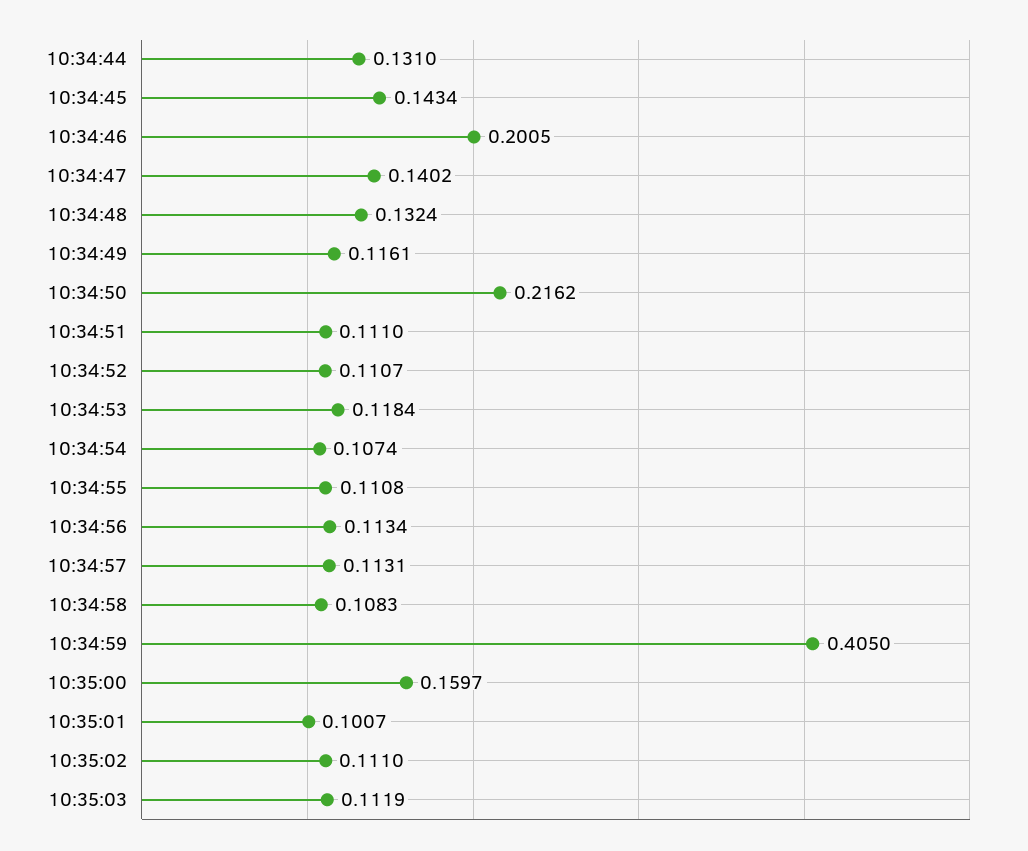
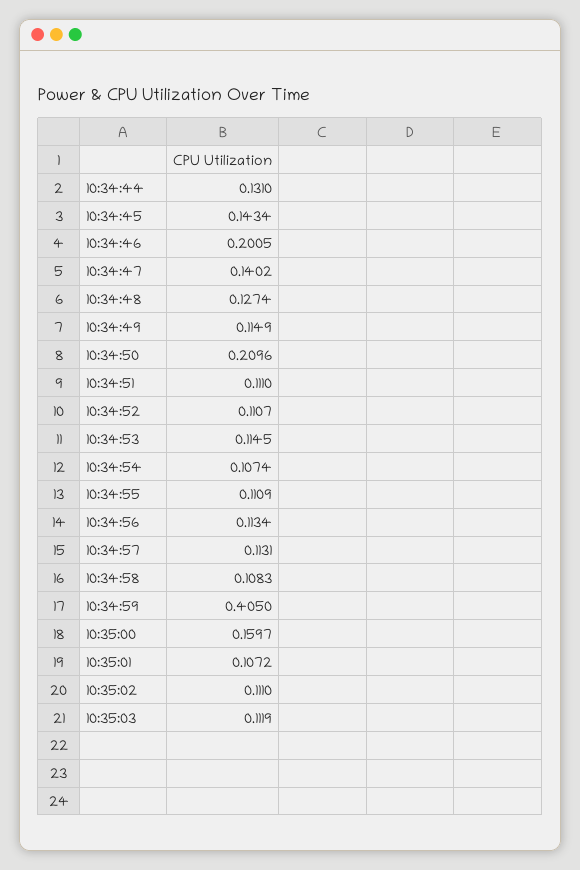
  {
    "10:34:44": 0.131,
    "10:34:45": 0.1434,
    "10:34:46": 0.2005,
    "10:34:47": 0.1402,
-   "10:34:48": 0.1324,
+   "10:34:48": 0.1274,
-   "10:34:49": 0.1161,
+   "10:34:49": 0.1149,
-   "10:34:50": 0.2162,
+   "10:34:50": 0.2096,
    "10:34:51": 0.111,
    "10:34:52": 0.1107,
-   "10:34:53": 0.1184,
+   "10:34:53": 0.1145,
    "10:34:54": 0.1074,
-   "10:34:55": 0.1108,
+   "10:34:55": 0.1109,
    "10:34:56": 0.1134,
    "10:34:57": 0.1131,
    "10:34:58": 0.1083,
    "10:34:59": 0.405,
    "10:35:00": 0.1597,
-   "10:35:01": 0.1007,
+   "10:35:01": 0.1072,
    "10:35:02": 0.111,
    "10:35:03": 0.1119
  }

